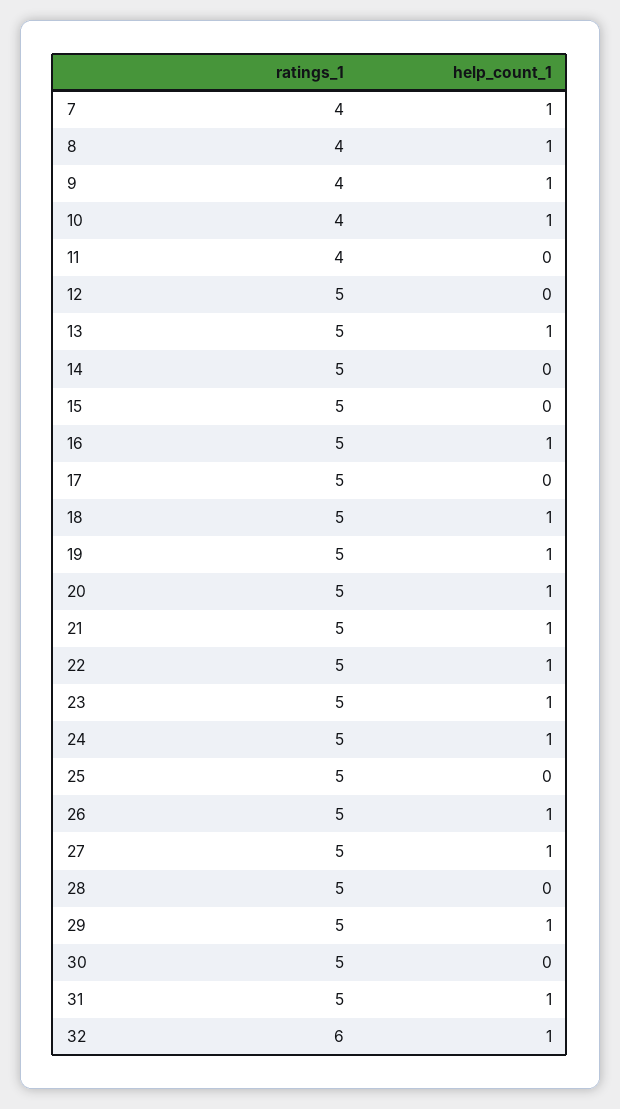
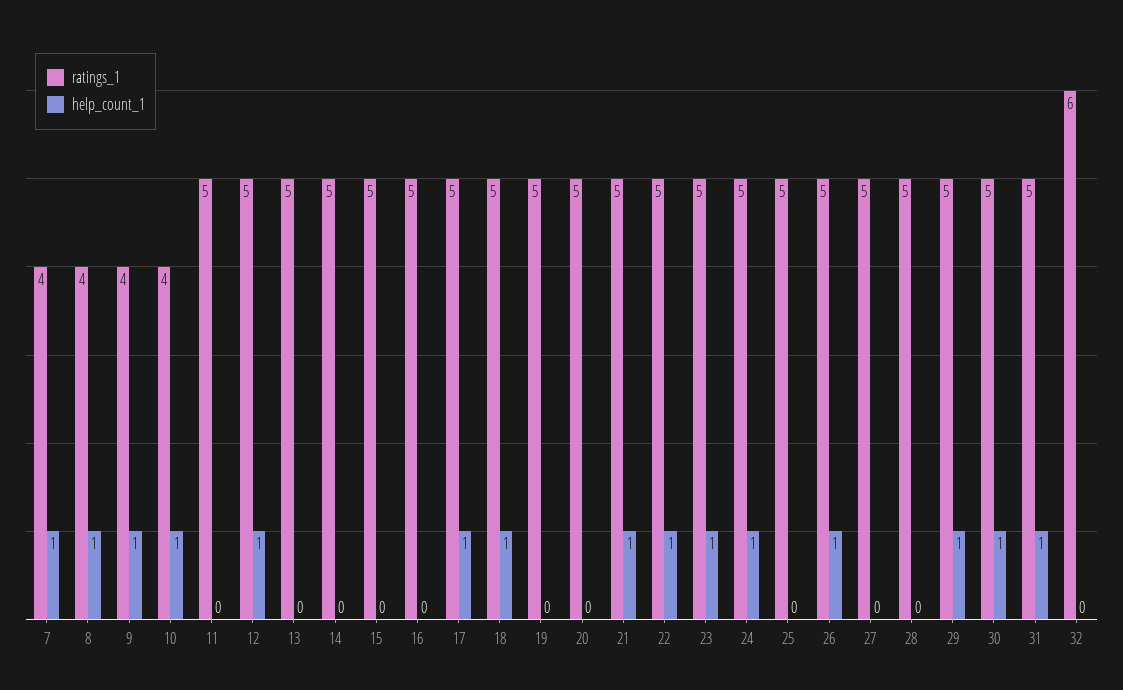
  {
    "ratings_1": {
      "7": 4,
      "8": 4,
      "9": 4,
      "10": 4,
-     "11": 4,
+     "11": 5,
      "12": 5,
      "13": 5,
      "14": 5,
      "15": 5,
      "16": 5,
      "17": 5,
      "18": 5,
      "19": 5,
      "20": 5,
      "21": 5,
      "22": 5,
      "23": 5,
      "24": 5,
      "25": 5,
      "26": 5,
      "27": 5,
      "28": 5,
      "29": 5,
      "30": 5,
      "31": 5,
      "32": 6
    },
    "help_count_1": {
      "7": 1,
      "8": 1,
      "9": 1,
      "10": 1,
      "11": 0,
-     "12": 0,
+     "12": 1,
-     "13": 1,
+     "13": 0,
      "14": 0,
      "15": 0,
-     "16": 1,
+     "16": 0,
-     "17": 0,
+     "17": 1,
      "18": 1,
-     "19": 1,
+     "19": 0,
-     "20": 1,
+     "20": 0,
      "21": 1,
      "22": 1,
      "23": 1,
      "24": 1,
      "25": 0,
      "26": 1,
-     "27": 1,
+     "27": 0,
      "28": 0,
      "29": 1,
-     "30": 0,
+     "30": 1,
      "31": 1,
-     "32": 1
+     "32": 0
    }
  }

